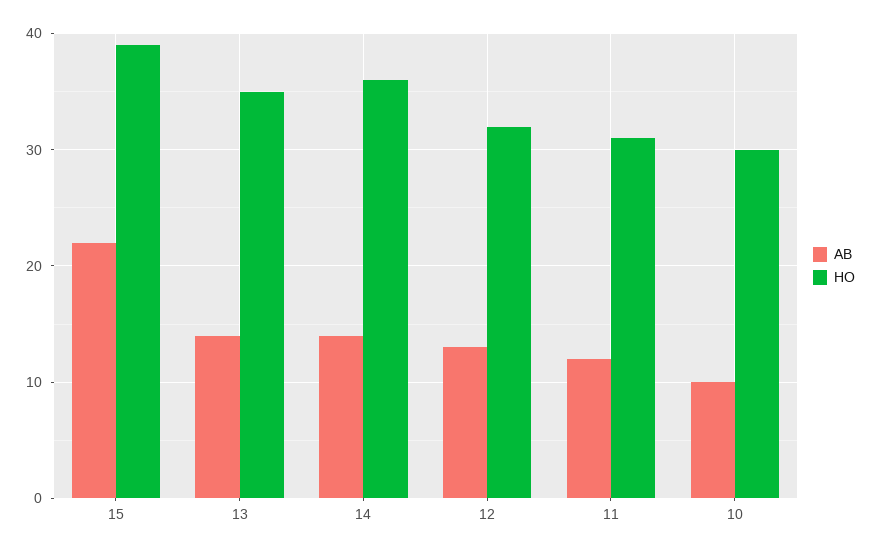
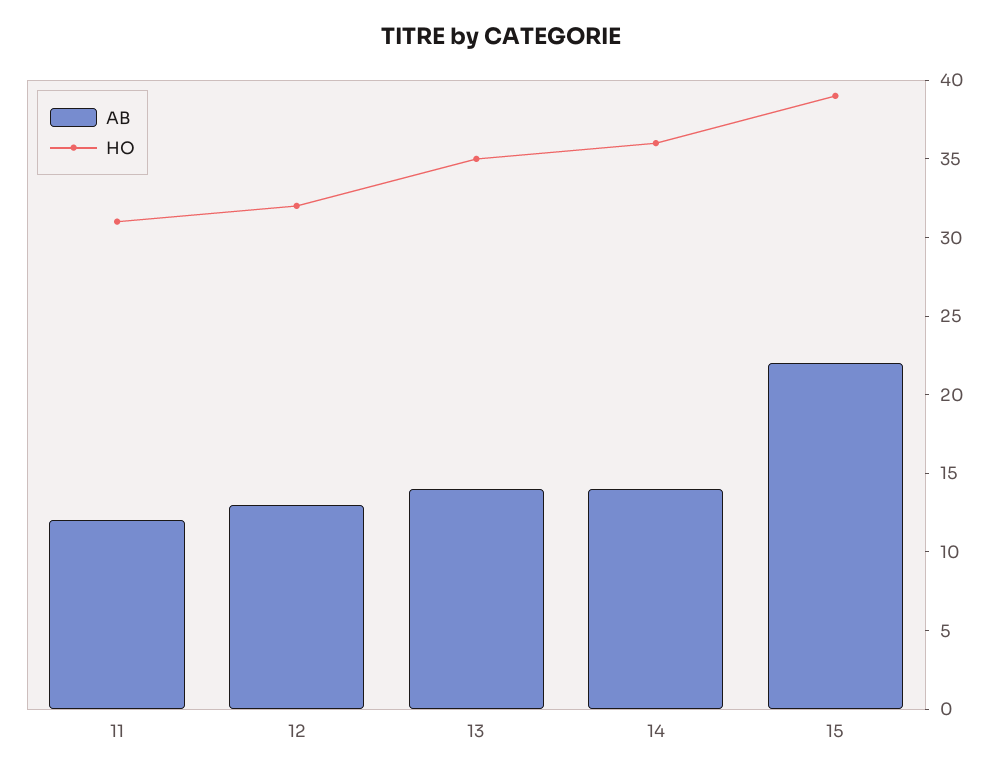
  {
    "AB": {
      "15": 22,
      "13": 14,
      "14": 14,
      "12": 13,
-     "11": 12,
+     "11": 12
-     "10": 10
    },
    "HO": {
      "15": 39,
      "13": 35,
      "14": 36,
      "12": 32,
-     "11": 31,
+     "11": 31
-     "10": 30
    }
  }

